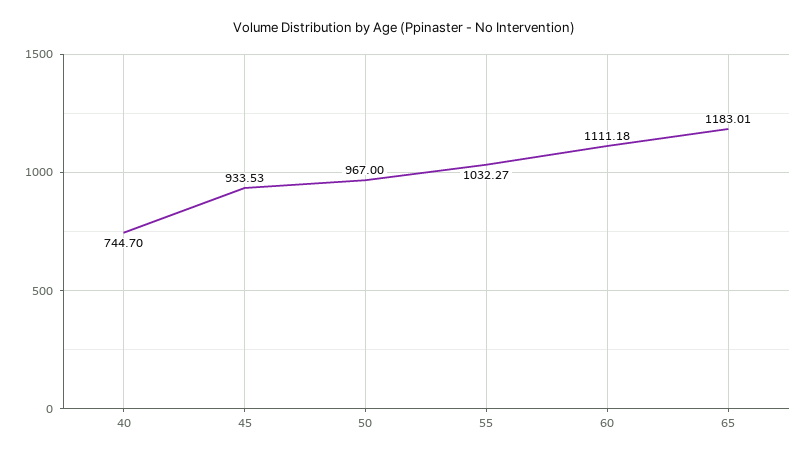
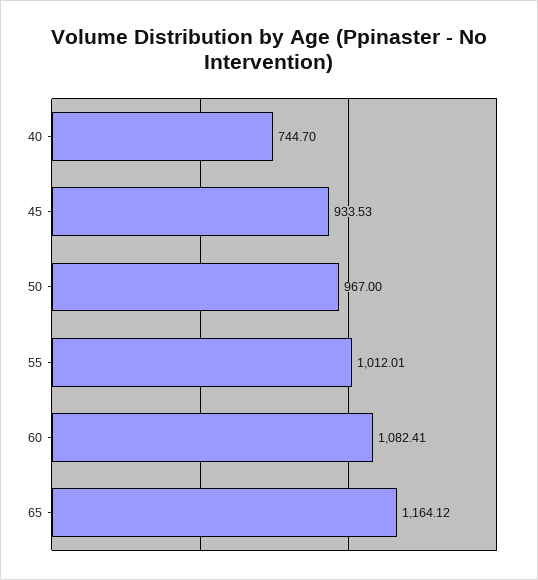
  {
    "40": 744.7,
    "45": 933.53,
    "50": 967,
-   "55": 1032.27,
+   "55": 1012.01,
-   "60": 1111.18,
+   "60": 1082.41,
-   "65": 1183.01
+   "65": 1164.12
  }

